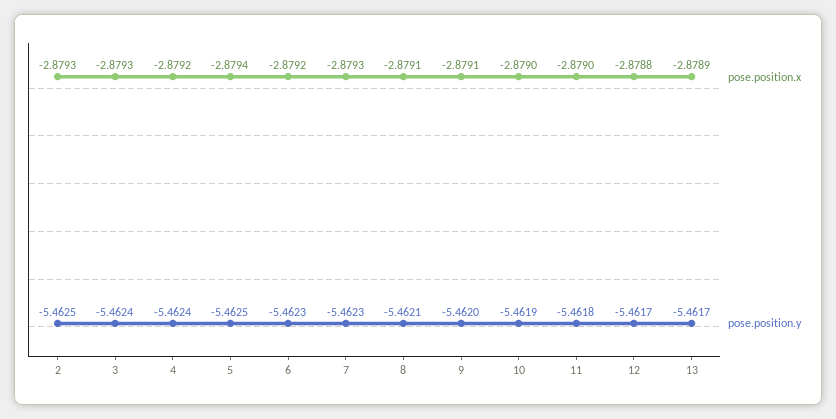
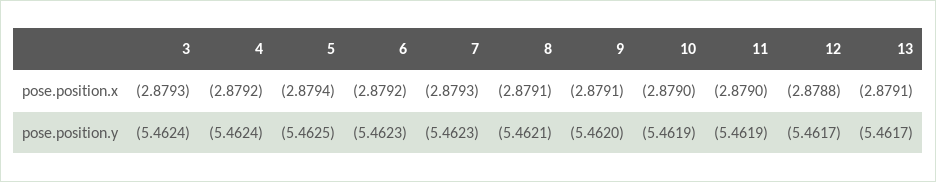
  {
    "pose.position.x": {
-     "2": -2.8793,
      "3": -2.8793,
      "4": -2.8792,
      "5": -2.8794,
      "6": -2.8792,
      "7": -2.8793,
      "8": -2.8791,
      "9": -2.8791,
      "10": -2.879,
      "11": -2.879,
      "12": -2.8788,
-     "13": -2.8789
+     "13": -2.8791
    },
    "pose.position.y": {
-     "2": -5.4625,
      "3": -5.4624,
      "4": -5.4624,
      "5": -5.4625,
      "6": -5.4623,
      "7": -5.4623,
      "8": -5.4621,
      "9": -5.462,
      "10": -5.4619,
-     "11": -5.4618,
+     "11": -5.4619,
      "12": -5.4617,
      "13": -5.4617
    }
  }

